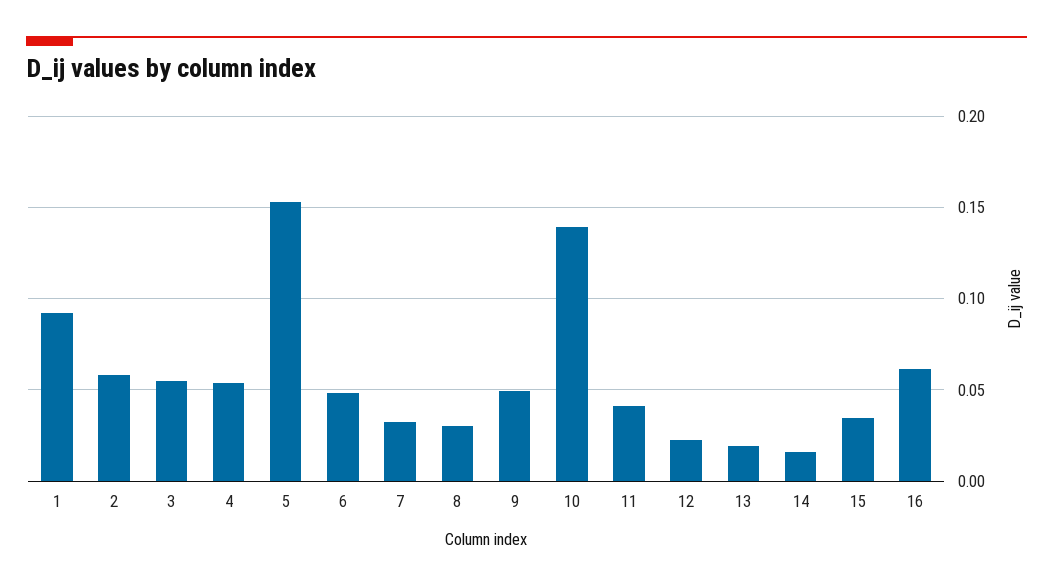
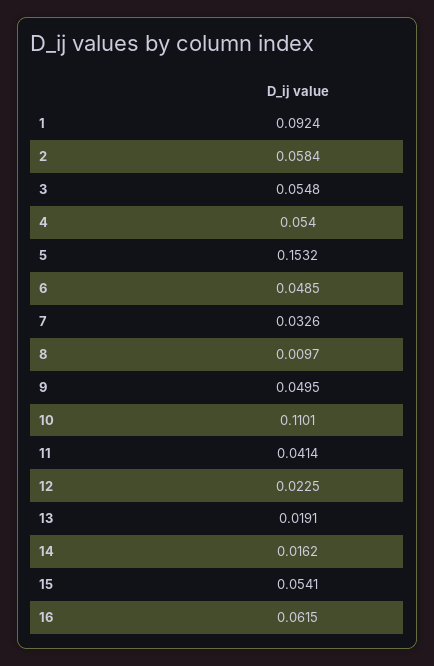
  {
    "1": 0.0924,
    "2": 0.0584,
    "3": 0.0548,
    "4": 0.054,
    "5": 0.1532,
    "6": 0.0485,
    "7": 0.0326,
-   "8": 0.03,
+   "8": 0.0097,
    "9": 0.0495,
-   "10": 0.14,
+   "10": 0.1101,
    "11": 0.0414,
    "12": 0.0225,
    "13": 0.0191,
    "14": 0.0162,
-   "15": 0.035,
+   "15": 0.0541,
    "16": 0.0615
  }

